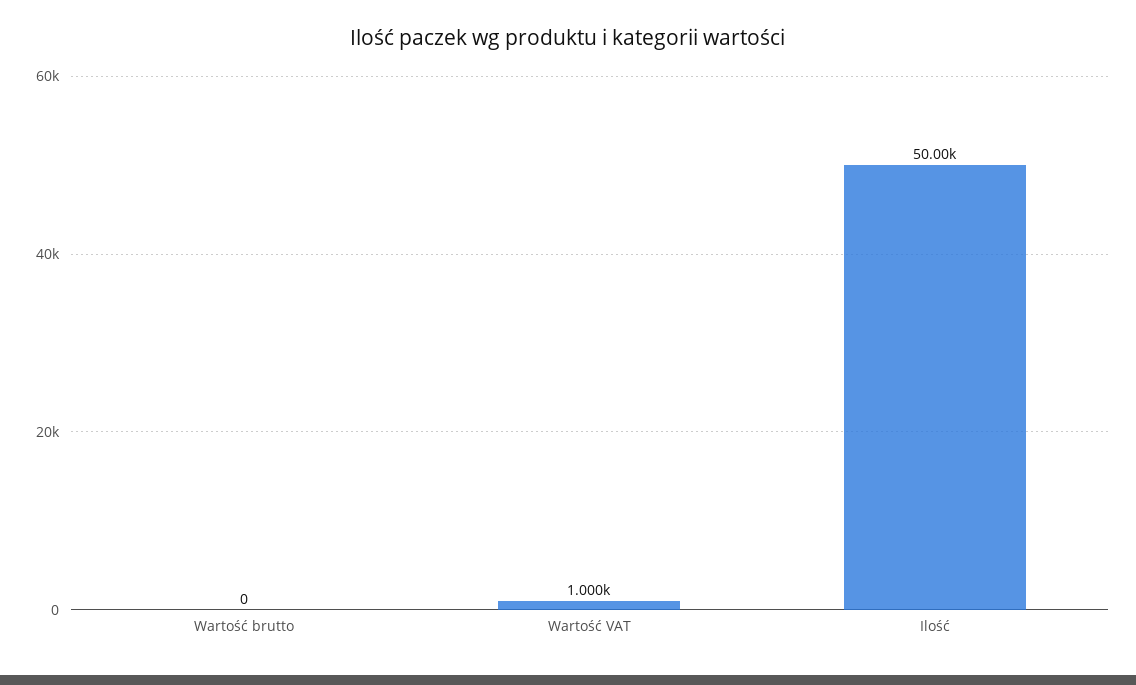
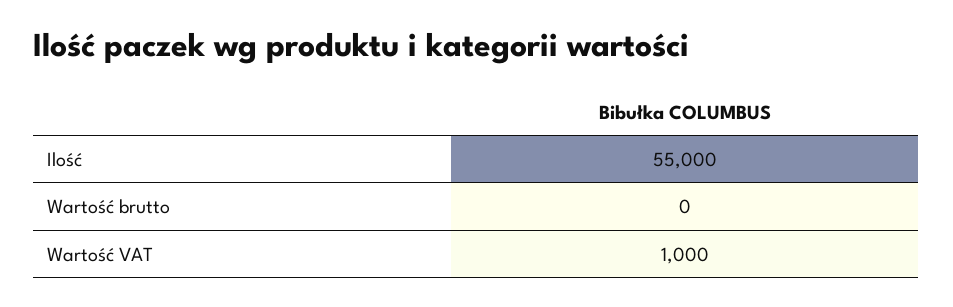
  {
    "Wartość brutto": 0,
    "Wartość VAT": 1000,
-   "Ilość": 50000
+   "Ilość": 55000
  }

